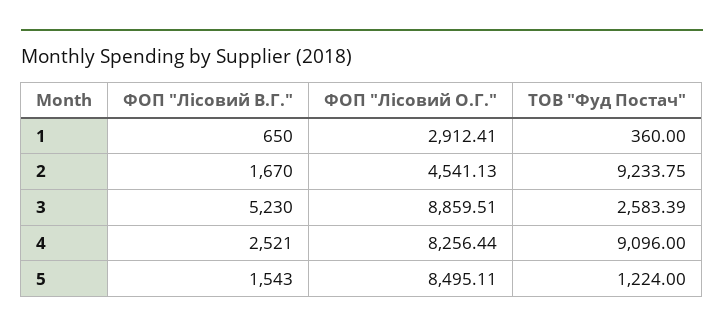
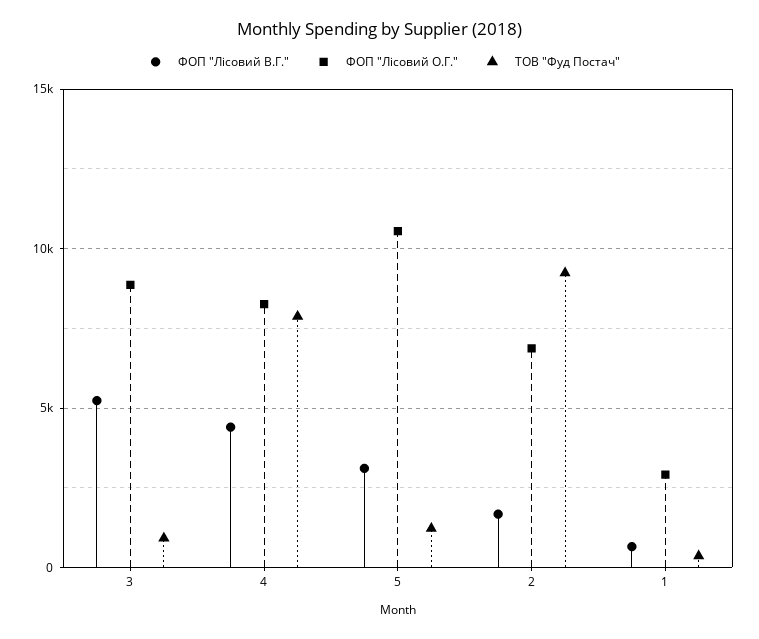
  {
    "ФОП \"Лісовий В.Г.\"": {
      "1": 650,
      "2": 1670,
      "3": 5230,
-     "4": 2521,
+     "4": 4500,
-     "5": 1543
+     "5": 3000
    },
    "ФОП \"Лісовий О.Г.\"": {
      "1": 2912.41,
-     "2": 4541.13,
+     "2": 7000,
      "3": 8859.51,
      "4": 8256.44,
-     "5": 8495.11
+     "5": 10500
    },
    "ТОВ \"Фуд Постач\"": {
      "1": 360,
      "2": 9233.75,
-     "3": 2583.39,
+     "3": 1000,
-     "4": 9096,
+     "4": 8000,
      "5": 1224
    }
  }

